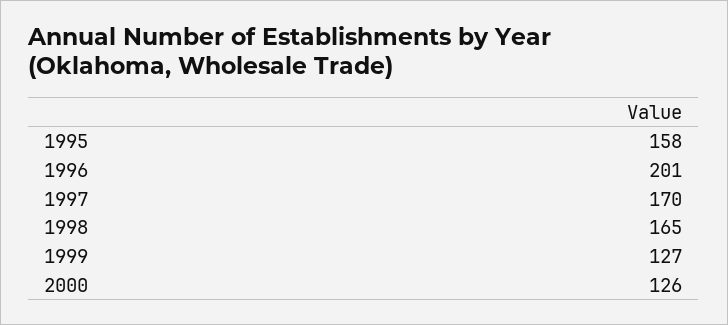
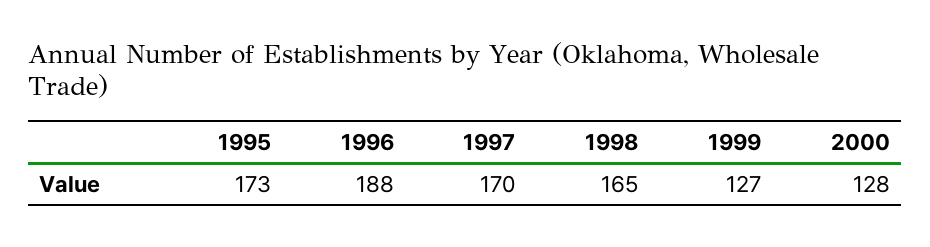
  {
-   "1995": 158,
+   "1995": 173,
-   "1996": 201,
+   "1996": 188,
    "1997": 170,
    "1998": 165,
    "1999": 127,
-   "2000": 126
+   "2000": 128
  }

